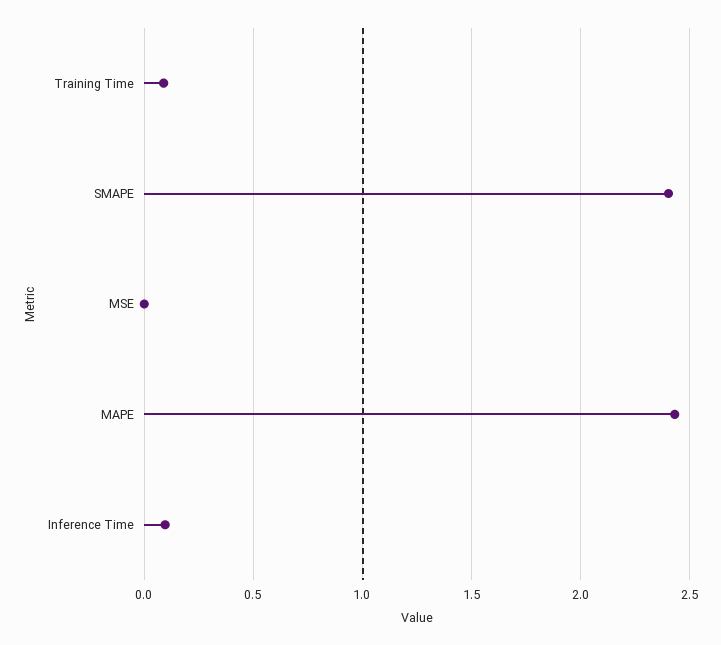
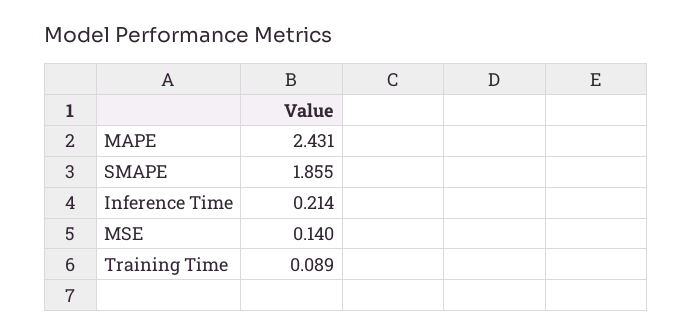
  {
    "Training Time": 0.089,
-   "SMAPE": 2.4,
+   "SMAPE": 1.855,
-   "MSE": 0,
+   "MSE": 0.14,
    "MAPE": 2.431,
-   "Inference Time": 0.1
+   "Inference Time": 0.214
  }

